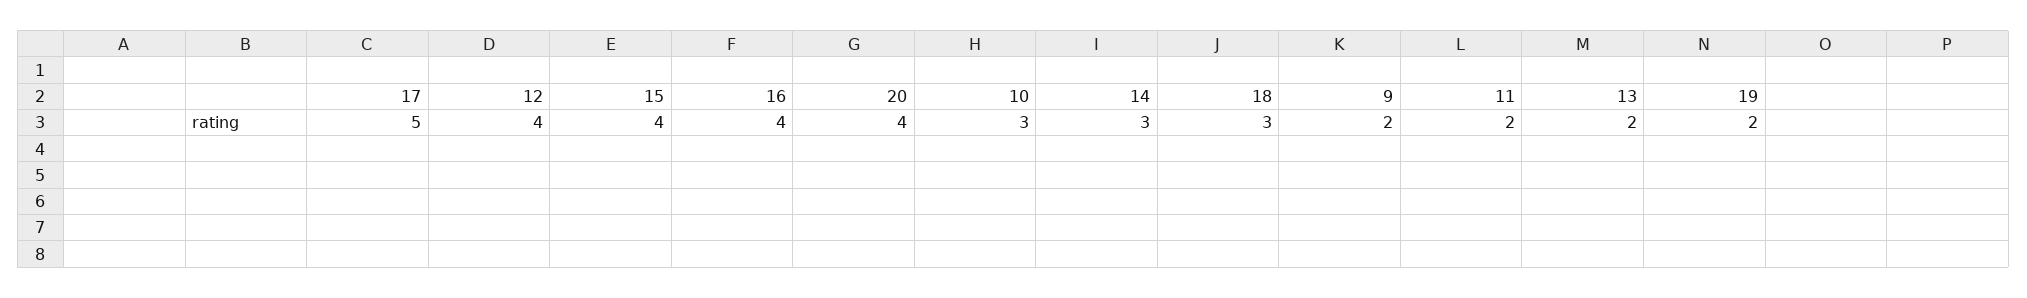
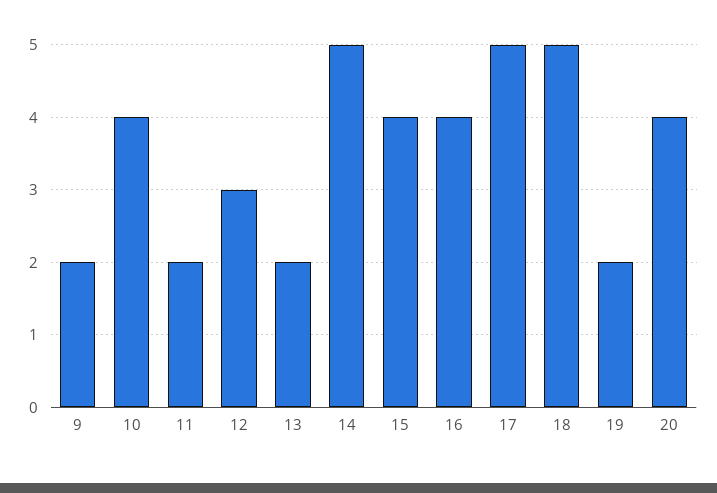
  {
    "17": 5,
-   "12": 4,
+   "12": 3,
    "15": 4,
    "16": 4,
    "20": 4,
-   "10": 3,
+   "10": 4,
-   "14": 3,
+   "14": 5,
-   "18": 3,
+   "18": 5,
    "9": 2,
    "11": 2,
    "13": 2,
    "19": 2
  }

